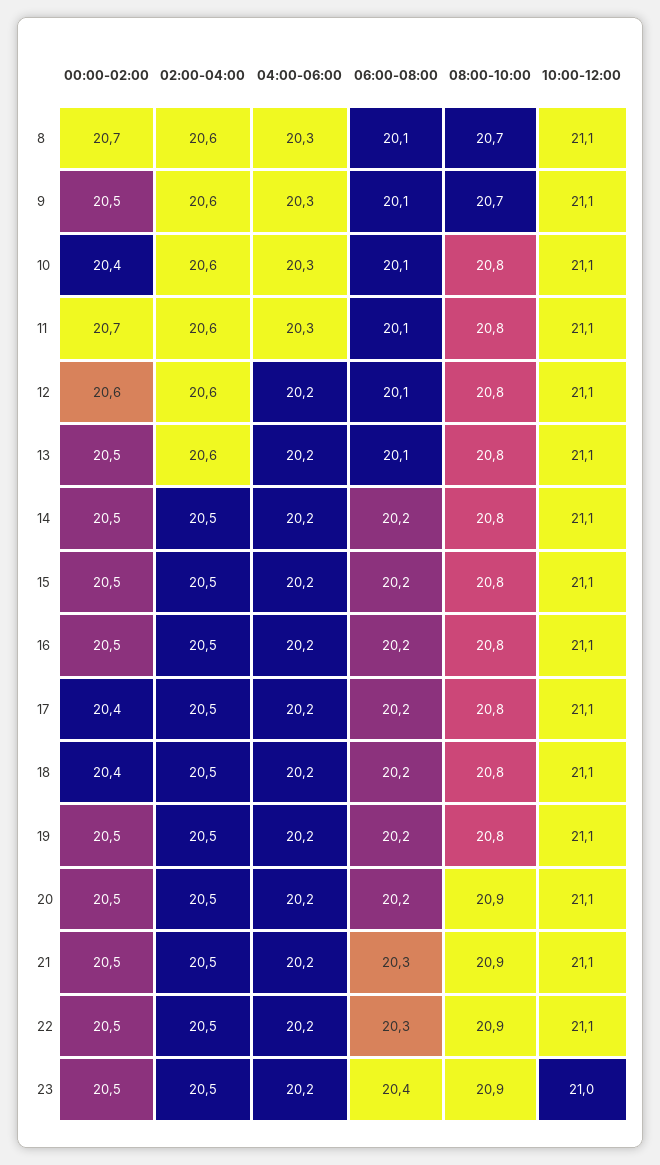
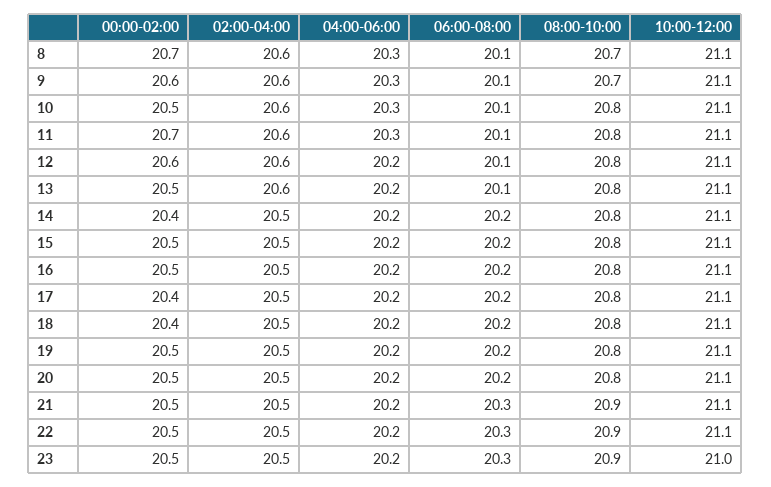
  {
    "00:00-02:00": {
      "8": 20.7,
-     "9": 20.5,
+     "9": 20.6,
-     "10": 20.4,
+     "10": 20.5,
      "11": 20.7,
      "12": 20.6,
      "13": 20.5,
-     "14": 20.5,
+     "14": 20.4,
      "15": 20.5,
      "16": 20.5,
      "17": 20.4,
      "18": 20.4,
      "19": 20.5,
      "20": 20.5,
      "21": 20.5,
      "22": 20.5,
      "23": 20.5
    },
    "02:00-04:00": {
      "8": 20.6,
      "9": 20.6,
      "10": 20.6,
      "11": 20.6,
      "12": 20.6,
      "13": 20.6,
      "14": 20.5,
      "15": 20.5,
      "16": 20.5,
      "17": 20.5,
      "18": 20.5,
      "19": 20.5,
      "20": 20.5,
      "21": 20.5,
      "22": 20.5,
      "23": 20.5
    },
    "04:00-06:00": {
      "8": 20.3,
      "9": 20.3,
      "10": 20.3,
      "11": 20.3,
      "12": 20.2,
      "13": 20.2,
      "14": 20.2,
      "15": 20.2,
      "16": 20.2,
      "17": 20.2,
      "18": 20.2,
      "19": 20.2,
      "20": 20.2,
      "21": 20.2,
      "22": 20.2,
      "23": 20.2
    },
    "06:00-08:00": {
      "8": 20.1,
      "9": 20.1,
      "10": 20.1,
      "11": 20.1,
      "12": 20.1,
      "13": 20.1,
      "14": 20.2,
      "15": 20.2,
      "16": 20.2,
      "17": 20.2,
      "18": 20.2,
      "19": 20.2,
      "20": 20.2,
      "21": 20.3,
      "22": 20.3,
-     "23": 20.4
+     "23": 20.3
    },
    "08:00-10:00": {
      "8": 20.7,
      "9": 20.7,
      "10": 20.8,
      "11": 20.8,
      "12": 20.8,
      "13": 20.8,
      "14": 20.8,
      "15": 20.8,
      "16": 20.8,
      "17": 20.8,
      "18": 20.8,
      "19": 20.8,
-     "20": 20.9,
+     "20": 20.8,
      "21": 20.9,
      "22": 20.9,
      "23": 20.9
    },
    "10:00-12:00": {
      "8": 21.1,
      "9": 21.1,
      "10": 21.1,
      "11": 21.1,
      "12": 21.1,
      "13": 21.1,
      "14": 21.1,
      "15": 21.1,
      "16": 21.1,
      "17": 21.1,
      "18": 21.1,
      "19": 21.1,
      "20": 21.1,
      "21": 21.1,
      "22": 21.1,
      "23": 21
    }
  }

